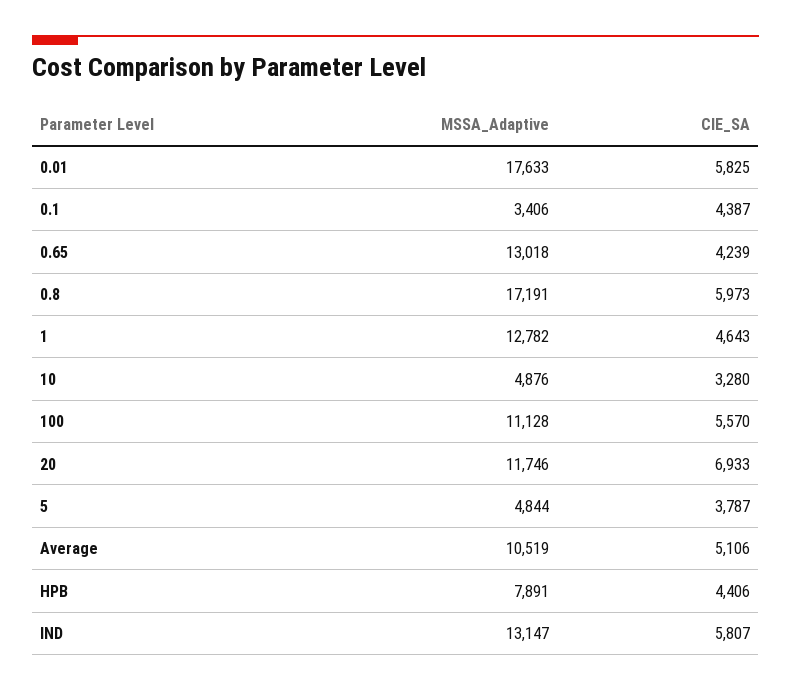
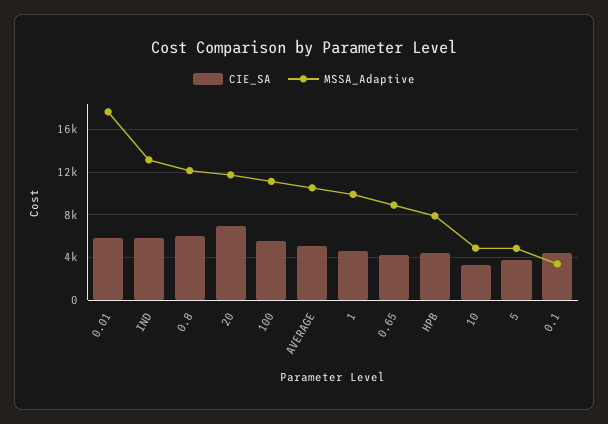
  {
    "MSSA_Adaptive": {
      "0.01": 17633,
      "0.1": 3406,
-     "0.65": 13018,
+     "0.65": 9000,
-     "0.8": 17191,
+     "0.8": 12000,
-     "1": 12782,
+     "1": 10000,
      "10": 4876,
      "100": 11128,
      "20": 11746,
      "5": 4844,
      "Average": 10519,
      "HPB": 7891,
      "IND": 13147
    },
    "CIE_SA": {
      "0.01": 5825,
      "0.1": 4387,
      "0.65": 4239,
      "0.8": 5973,
      "1": 4643,
      "10": 3280,
      "100": 5570,
      "20": 6933,
      "5": 3787,
      "Average": 5106,
      "HPB": 4406,
      "IND": 5807
    }
  }

